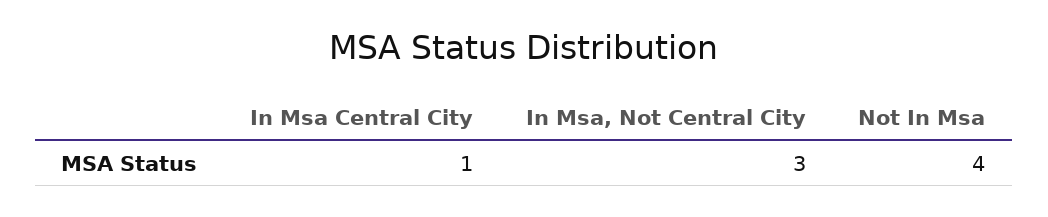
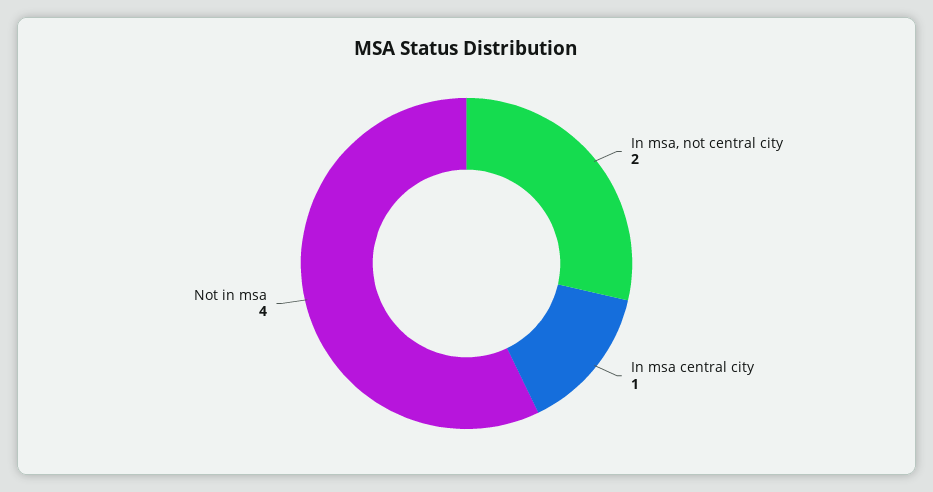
  {
    "In Msa Central City": 1,
-   "In Msa, Not Central City": 3,
+   "In Msa, Not Central City": 2,
    "Not In Msa": 4
  }

